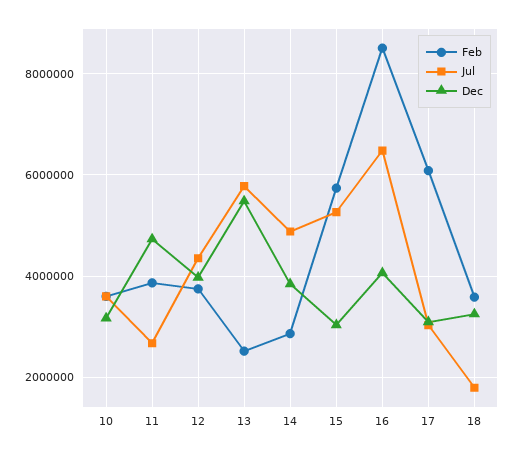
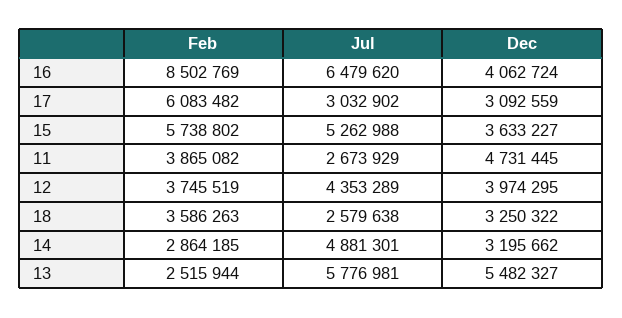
  {
    "Feb": {
-     "10": 3600000,
      "11": 3865082,
      "12": 3745519,
      "13": 2515944,
      "14": 2864185,
      "15": 5738802,
      "16": 8502769,
      "17": 6083482,
      "18": 3586263
    },
    "Jul": {
-     "10": 3600000,
      "11": 2673929,
      "12": 4353289,
      "13": 5776981,
      "14": 4881301,
      "15": 5262988,
      "16": 6479620,
      "17": 3032902,
-     "18": 1800000
+     "18": 2579638
    },
    "Dec": {
-     "10": 3200000,
      "11": 4731445,
      "12": 3974295,
      "13": 5482327,
-     "14": 3800000,
+     "14": 3195662,
-     "15": 3000000,
+     "15": 3633227,
      "16": 4062724,
      "17": 3092559,
      "18": 3250322
    }
  }

